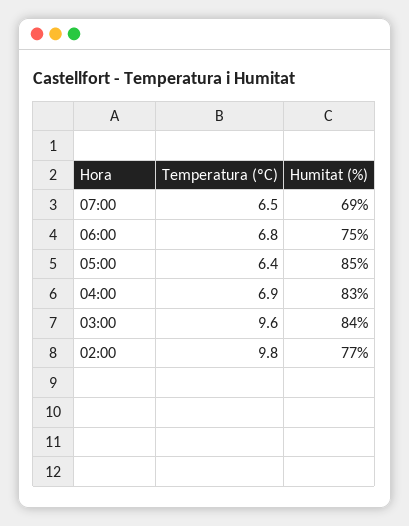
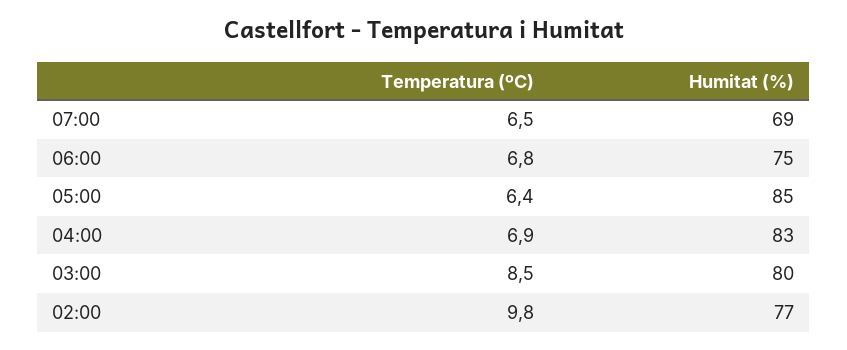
  {
    "Temperatura (ºC)": {
      "07:00": 6.5,
      "06:00": 6.8,
      "05:00": 6.4,
      "04:00": 6.9,
-     "03:00": 9.6,
+     "03:00": 8.5,
      "02:00": 9.8
    },
    "Humitat (%)": {
      "07:00": 69,
      "06:00": 75,
      "05:00": 85,
      "04:00": 83,
-     "03:00": 84,
+     "03:00": 80,
      "02:00": 77
    }
  }

